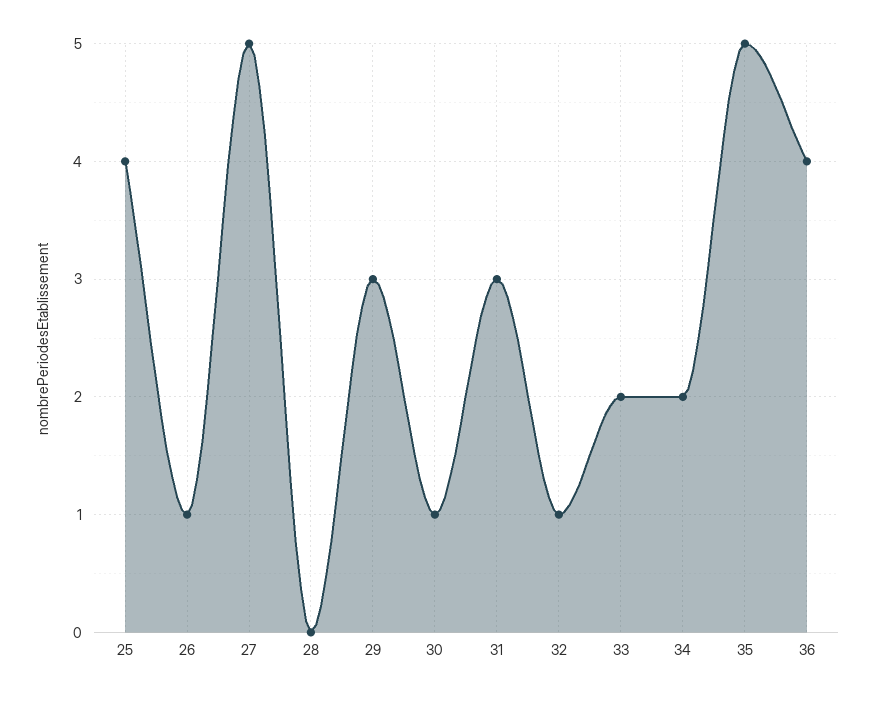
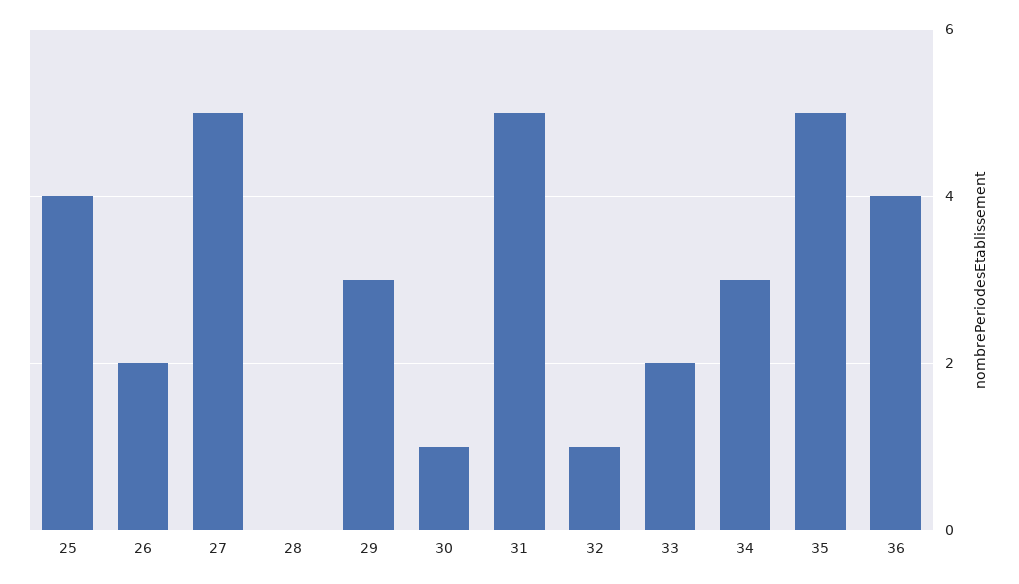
  {
    "25": 4,
-   "26": 1,
+   "26": 2,
    "27": 5,
    "28": 0,
    "29": 3,
    "30": 1,
-   "31": 3,
+   "31": 5,
    "32": 1,
    "33": 2,
-   "34": 2,
+   "34": 3,
    "35": 5,
    "36": 4
  }

